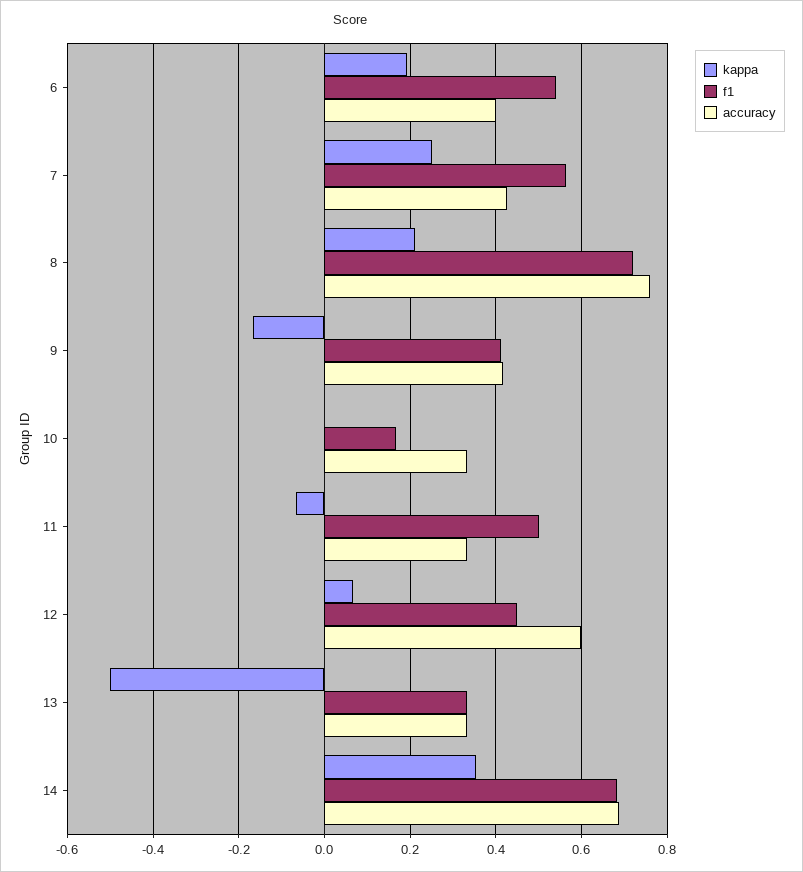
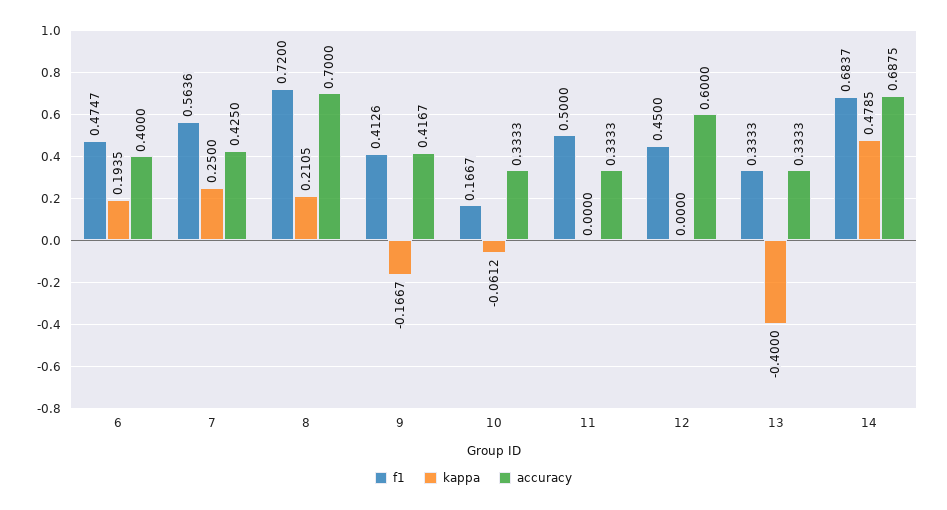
  {
    "kappa": {
      "6": 0.1935,
      "7": 0.25,
      "8": 0.2105,
      "9": -0.1667,
-     "10": 0,
+     "10": -0.0612,
-     "11": -0.06,
+     "11": 0,
-     "12": 0.06,
+     "12": 0,
-     "13": -0.5,
+     "13": -0.4,
-     "14": 0.36
+     "14": 0.4785
    },
    "f1": {
-     "6": 0.54,
+     "6": 0.4747,
      "7": 0.5636,
      "8": 0.72,
      "9": 0.4126,
      "10": 0.1667,
      "11": 0.5,
      "12": 0.45,
      "13": 0.3333,
      "14": 0.6837
    },
    "accuracy": {
      "6": 0.4,
      "7": 0.425,
-     "8": 0.76,
+     "8": 0.7,
      "9": 0.4167,
      "10": 0.3333,
      "11": 0.3333,
      "12": 0.6,
      "13": 0.3333,
      "14": 0.6875
    }
  }

